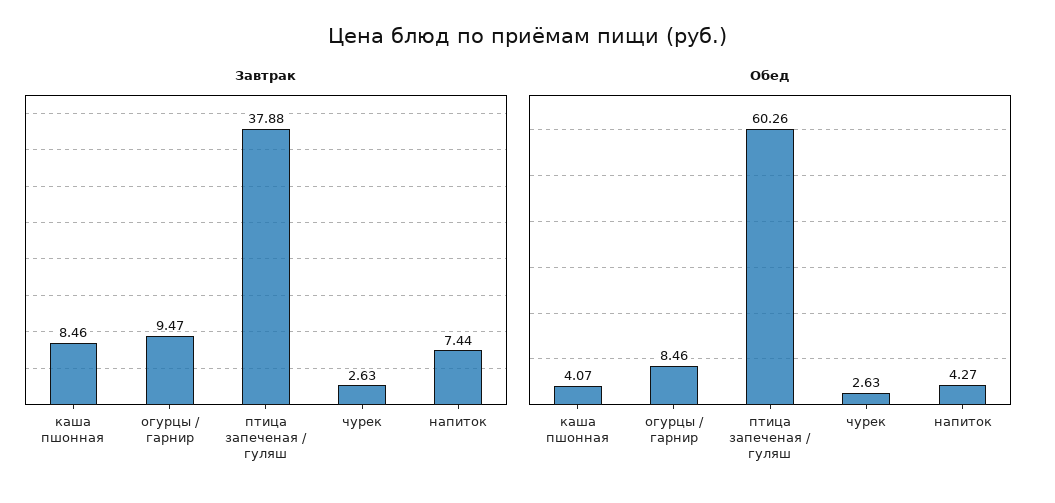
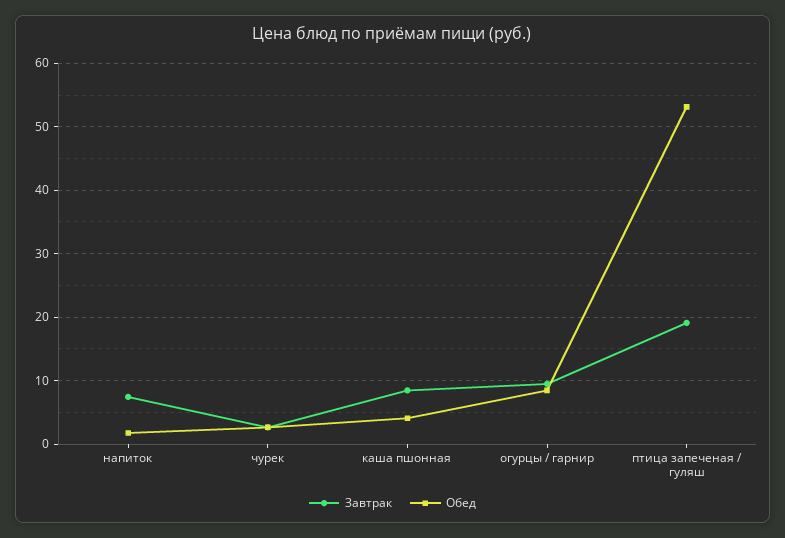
  {
    "Завтрак": {
      "каша пшонная": 8.46,
      "огурцы / гарнир": 9.47,
-     "птица запеченая / гуляш": 37.88,
+     "птица запеченая / гуляш": 19,
      "чурек": 2.63,
      "напиток": 7.44
    },
    "Обед": {
      "каша пшонная": 4.07,
      "огурцы / гарнир": 8.46,
-     "птица запеченая / гуляш": 60.26,
+     "птица запеченая / гуляш": 53,
      "чурек": 2.63,
-     "напиток": 4.27
+     "напиток": 2
    }
  }

